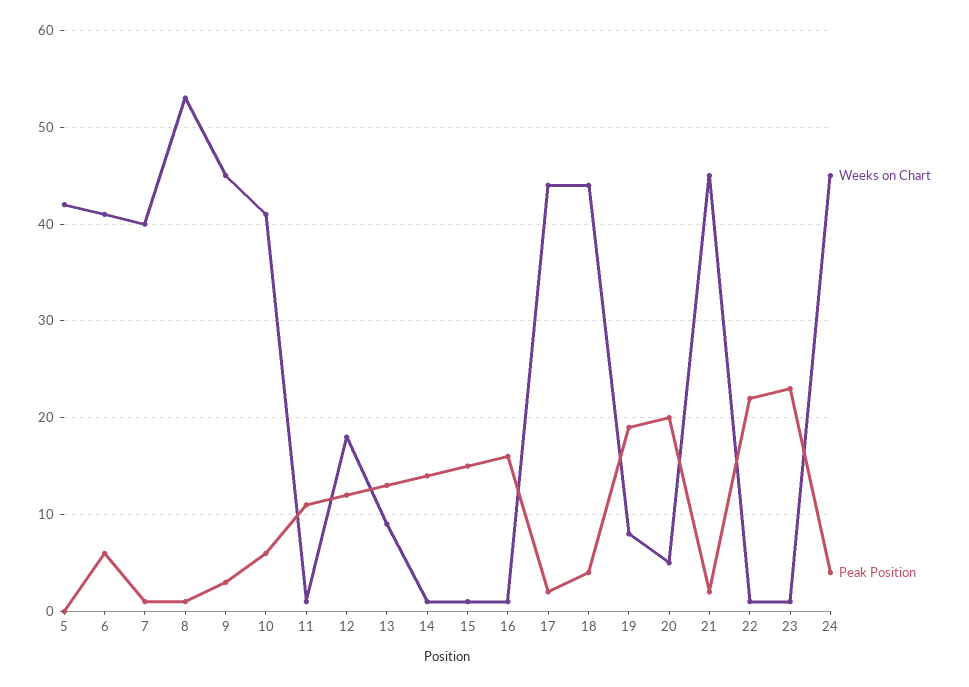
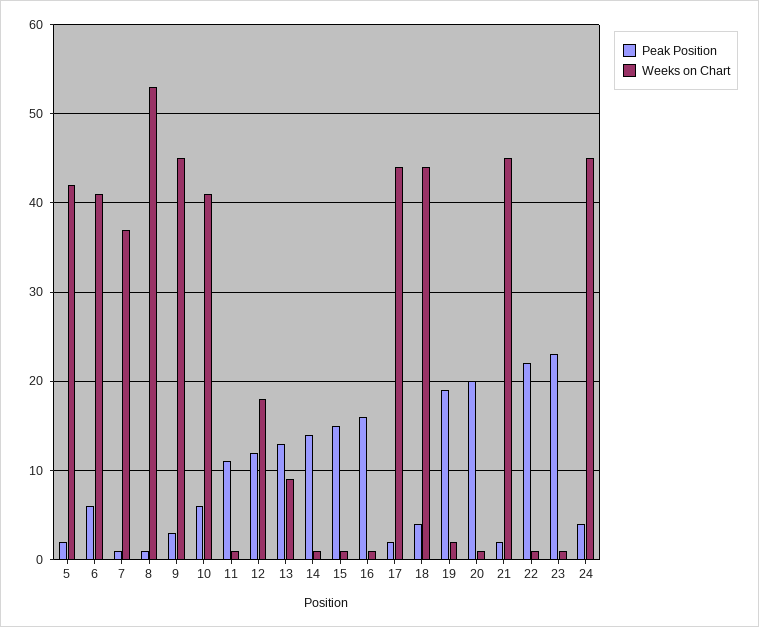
  {
    "Weeks on Chart": {
      "5": 42,
      "6": 41,
-     "7": 40,
+     "7": 37,
      "8": 53,
      "9": 45,
      "10": 41,
      "11": 1,
      "12": 18,
      "13": 9,
      "14": 1,
      "15": 1,
      "16": 1,
      "17": 44,
      "18": 44,
-     "19": 8,
+     "19": 2,
-     "20": 5,
+     "20": 1,
      "21": 45,
      "22": 1,
      "23": 1,
      "24": 45
    },
    "Peak Position": {
-     "5": 0,
+     "5": 2,
      "6": 6,
      "7": 1,
      "8": 1,
      "9": 3,
      "10": 6,
      "11": 11,
      "12": 12,
      "13": 13,
      "14": 14,
      "15": 15,
      "16": 16,
      "17": 2,
      "18": 4,
      "19": 19,
      "20": 20,
      "21": 2,
      "22": 22,
      "23": 23,
      "24": 4
    }
  }

